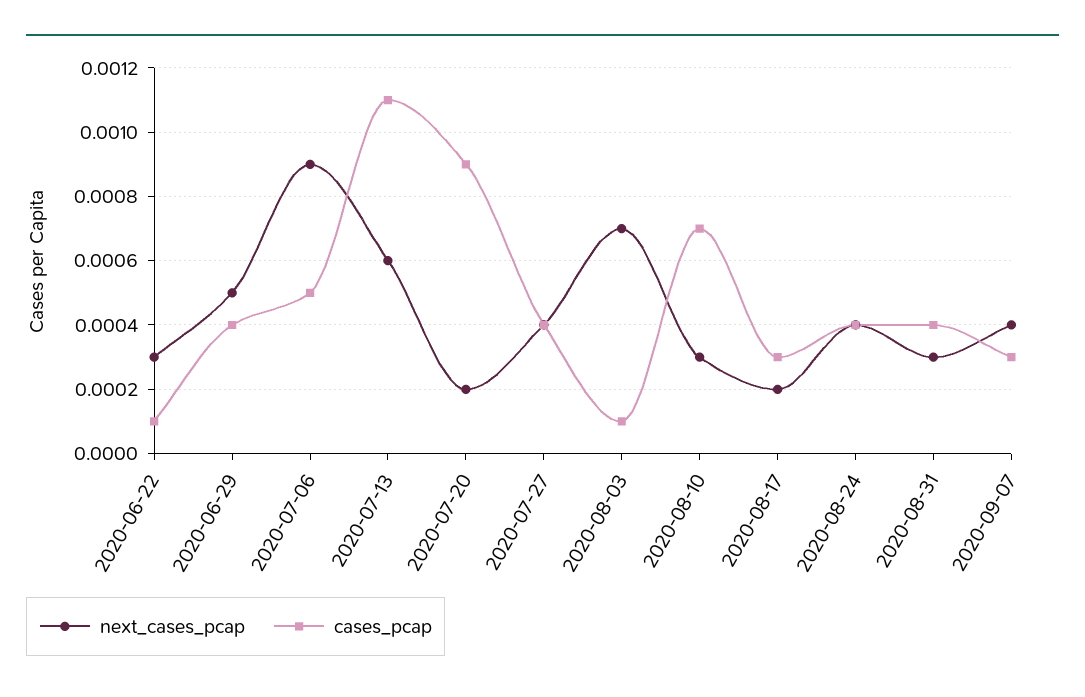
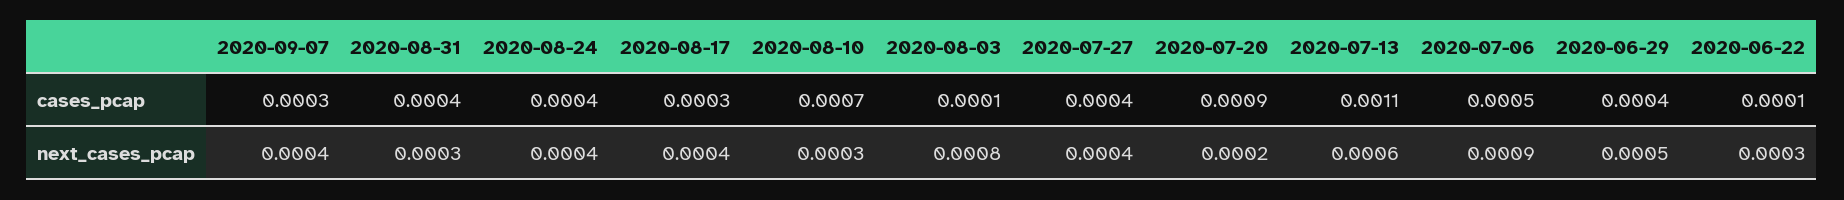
  {
    "next_cases_pcap": {
      "2020-06-22": 0.0003,
      "2020-06-29": 0.0005,
      "2020-07-06": 0.0009,
      "2020-07-13": 0.0006,
      "2020-07-20": 0.0002,
      "2020-07-27": 0.0004,
-     "2020-08-03": 0.0007,
+     "2020-08-03": 0.0008,
      "2020-08-10": 0.0003,
-     "2020-08-17": 0.0002,
+     "2020-08-17": 0.0004,
      "2020-08-24": 0.0004,
      "2020-08-31": 0.0003,
      "2020-09-07": 0.0004
    },
    "cases_pcap": {
      "2020-06-22": 0.0001,
      "2020-06-29": 0.0004,
      "2020-07-06": 0.0005,
      "2020-07-13": 0.0011,
      "2020-07-20": 0.0009,
      "2020-07-27": 0.0004,
      "2020-08-03": 0.0001,
      "2020-08-10": 0.0007,
      "2020-08-17": 0.0003,
      "2020-08-24": 0.0004,
      "2020-08-31": 0.0004,
      "2020-09-07": 0.0003
    }
  }

